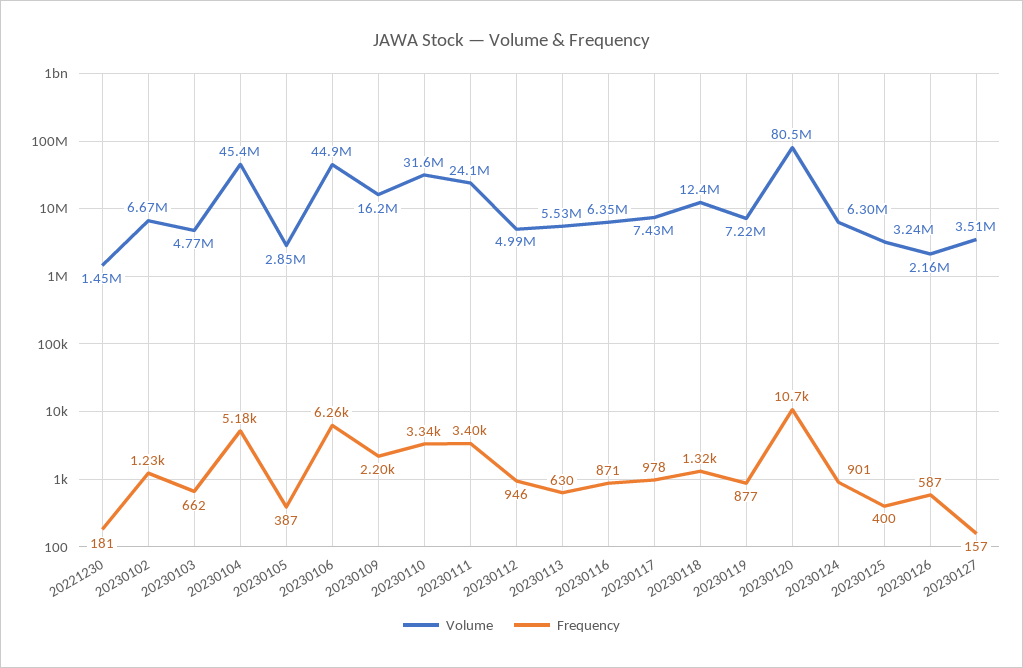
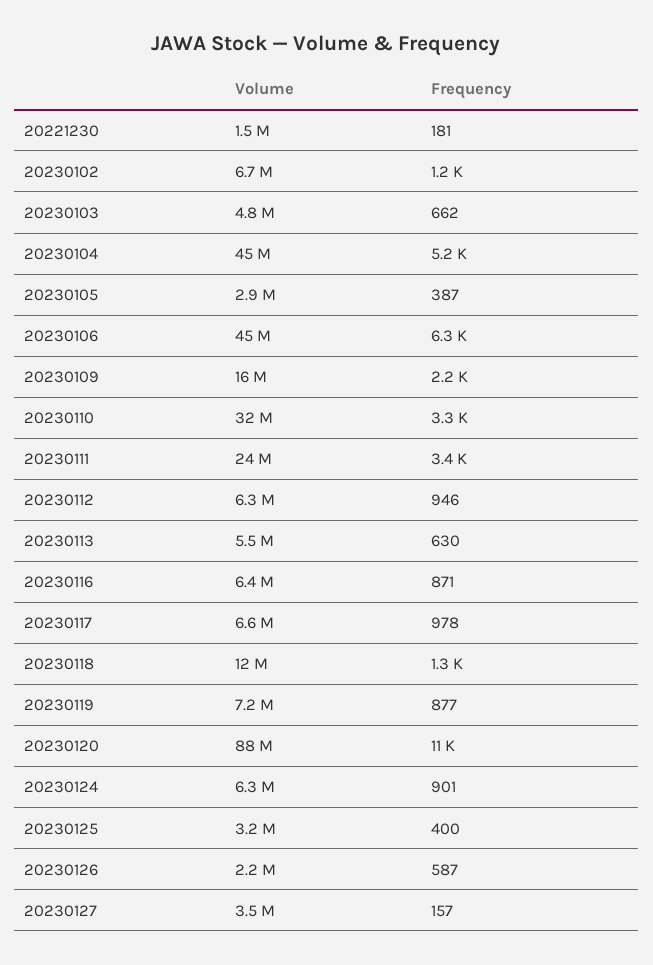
  {
    "Volume": {
      "20221230": 1450000,
      "20230102": 6670000,
      "20230103": 4770000,
      "20230104": 45400000,
      "20230105": 2850000,
      "20230106": 44900000,
      "20230109": 16200000,
      "20230110": 31600000,
      "20230111": 24100000,
-     "20230112": 4990000,
+     "20230112": 6300000,
      "20230113": 5530000,
      "20230116": 6350000,
-     "20230117": 7430000,
+     "20230117": 6600000,
      "20230118": 12400000,
      "20230119": 7220000,
-     "20230120": 80500000,
+     "20230120": 88000000,
      "20230124": 6300000,
      "20230125": 3240000,
      "20230126": 2160000,
      "20230127": 3510000
    },
    "Frequency": {
      "20221230": 181,
      "20230102": 1230,
      "20230103": 662,
      "20230104": 5180,
      "20230105": 387,
      "20230106": 6260,
      "20230109": 2200,
      "20230110": 3340,
      "20230111": 3400,
      "20230112": 946,
      "20230113": 630,
      "20230116": 871,
      "20230117": 978,
      "20230118": 1320,
      "20230119": 877,
      "20230120": 10700,
      "20230124": 901,
      "20230125": 400,
      "20230126": 587,
      "20230127": 157
    }
  }

